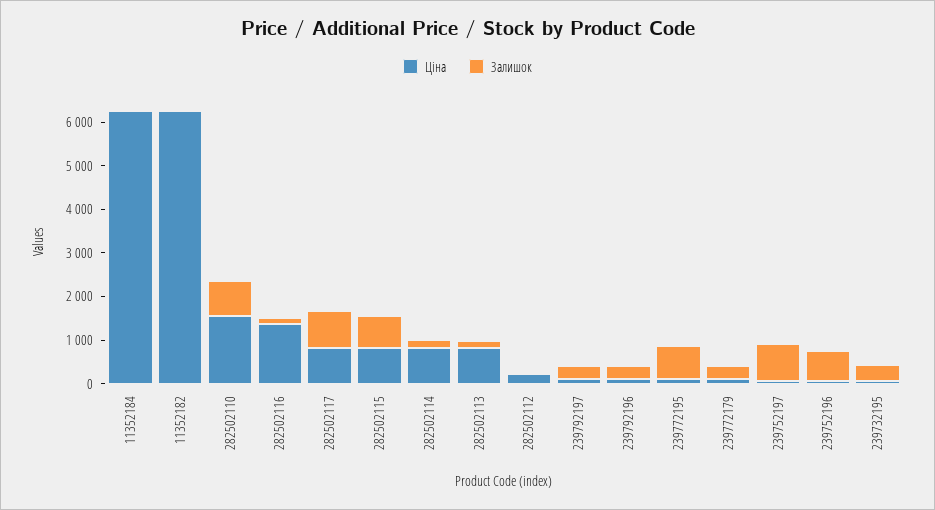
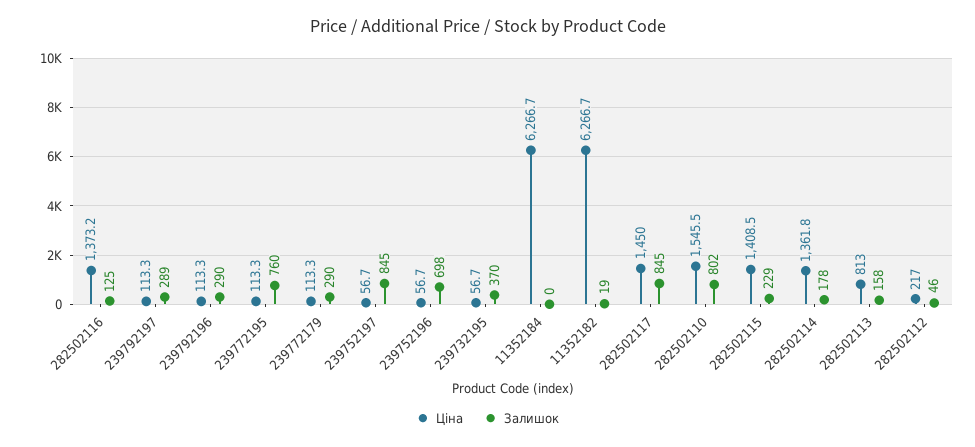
  {
    "Ціна": {
      "11352184": 6266.7,
      "11352182": 6266.7,
      "282502110": 1545.5,
      "282502116": 1373.2,
-     "282502117": 800,
+     "282502117": 1450,
-     "282502115": 800,
+     "282502115": 1408.5,
-     "282502114": 800,
+     "282502114": 1361.8,
      "282502113": 813,
      "282502112": 217,
      "239792197": 113.3,
      "239792196": 113.3,
      "239772195": 113.3,
      "239772179": 113.3,
      "239752197": 56.7,
      "239752196": 56.7,
      "239732195": 56.7
    },
    "Залишок": {
      "11352184": 0,
      "11352182": 19,
      "282502110": 802,
      "282502116": 125,
      "282502117": 845,
-     "282502115": 800,
+     "282502115": 229,
      "282502114": 178,
      "282502113": 158,
      "282502112": 46,
      "239792197": 289,
      "239792196": 290,
      "239772195": 760,
      "239772179": 290,
      "239752197": 845,
      "239752196": 698,
      "239732195": 370
    }
  }

